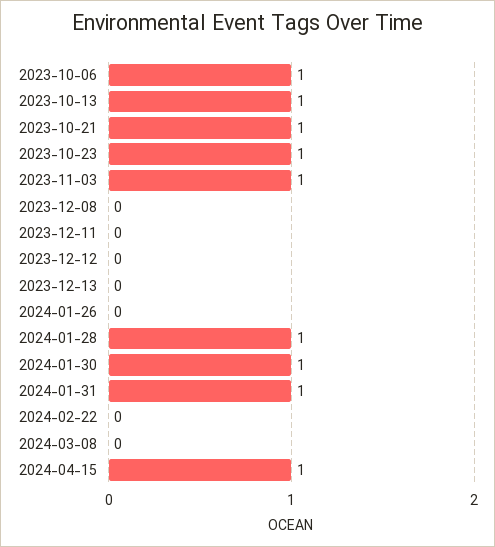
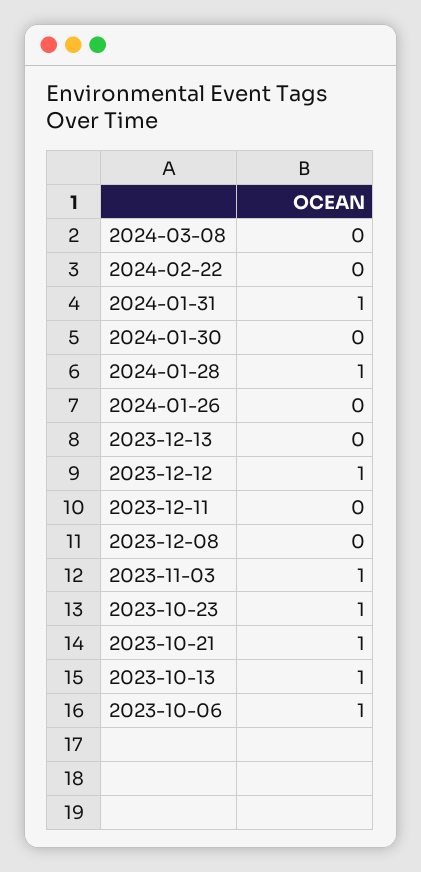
  {
    "2023-10-06": 1,
    "2023-10-13": 1,
    "2023-10-21": 1,
    "2023-10-23": 1,
    "2023-11-03": 1,
    "2023-12-08": 0,
    "2023-12-11": 0,
-   "2023-12-12": 0,
+   "2023-12-12": 1,
    "2023-12-13": 0,
    "2024-01-26": 0,
    "2024-01-28": 1,
-   "2024-01-30": 1,
+   "2024-01-30": 0,
    "2024-01-31": 1,
    "2024-02-22": 0,
-   "2024-03-08": 0,
+   "2024-03-08": 0
-   "2024-04-15": 1
  }

